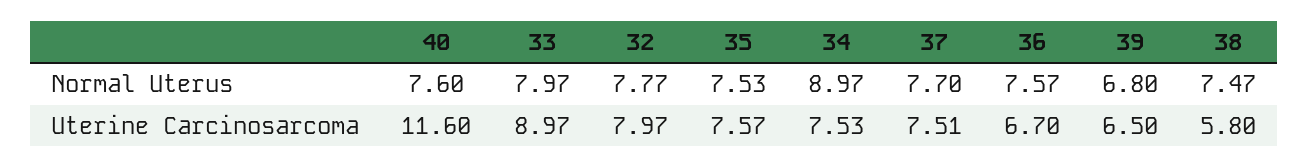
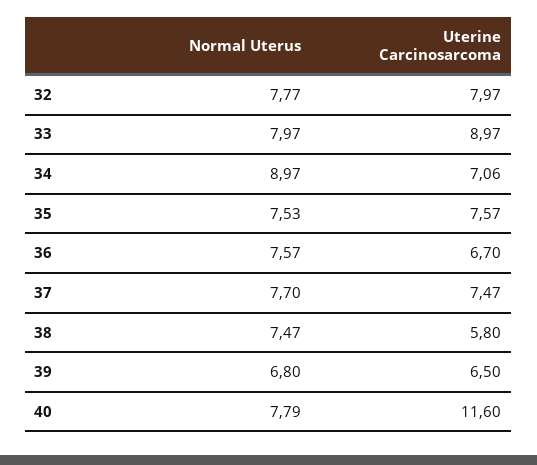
  {
    "40": {
-     "Normal Uterus": 7.6,
+     "Normal Uterus": 7.79,
      "Uterine Carcinosarcoma": 11.6
    },
    "33": {
      "Normal Uterus": 7.97,
      "Uterine Carcinosarcoma": 8.97
    },
    "32": {
      "Normal Uterus": 7.77,
      "Uterine Carcinosarcoma": 7.97
    },
    "35": {
      "Normal Uterus": 7.53,
      "Uterine Carcinosarcoma": 7.57
    },
    "34": {
      "Normal Uterus": 8.97,
-     "Uterine Carcinosarcoma": 7.53
+     "Uterine Carcinosarcoma": 7.06
    },
    "37": {
      "Normal Uterus": 7.7,
-     "Uterine Carcinosarcoma": 7.51
+     "Uterine Carcinosarcoma": 7.47
    },
    "36": {
      "Normal Uterus": 7.57,
      "Uterine Carcinosarcoma": 6.7
    },
    "39": {
      "Normal Uterus": 6.8,
      "Uterine Carcinosarcoma": 6.5
    },
    "38": {
      "Normal Uterus": 7.47,
      "Uterine Carcinosarcoma": 5.8
    }
  }

